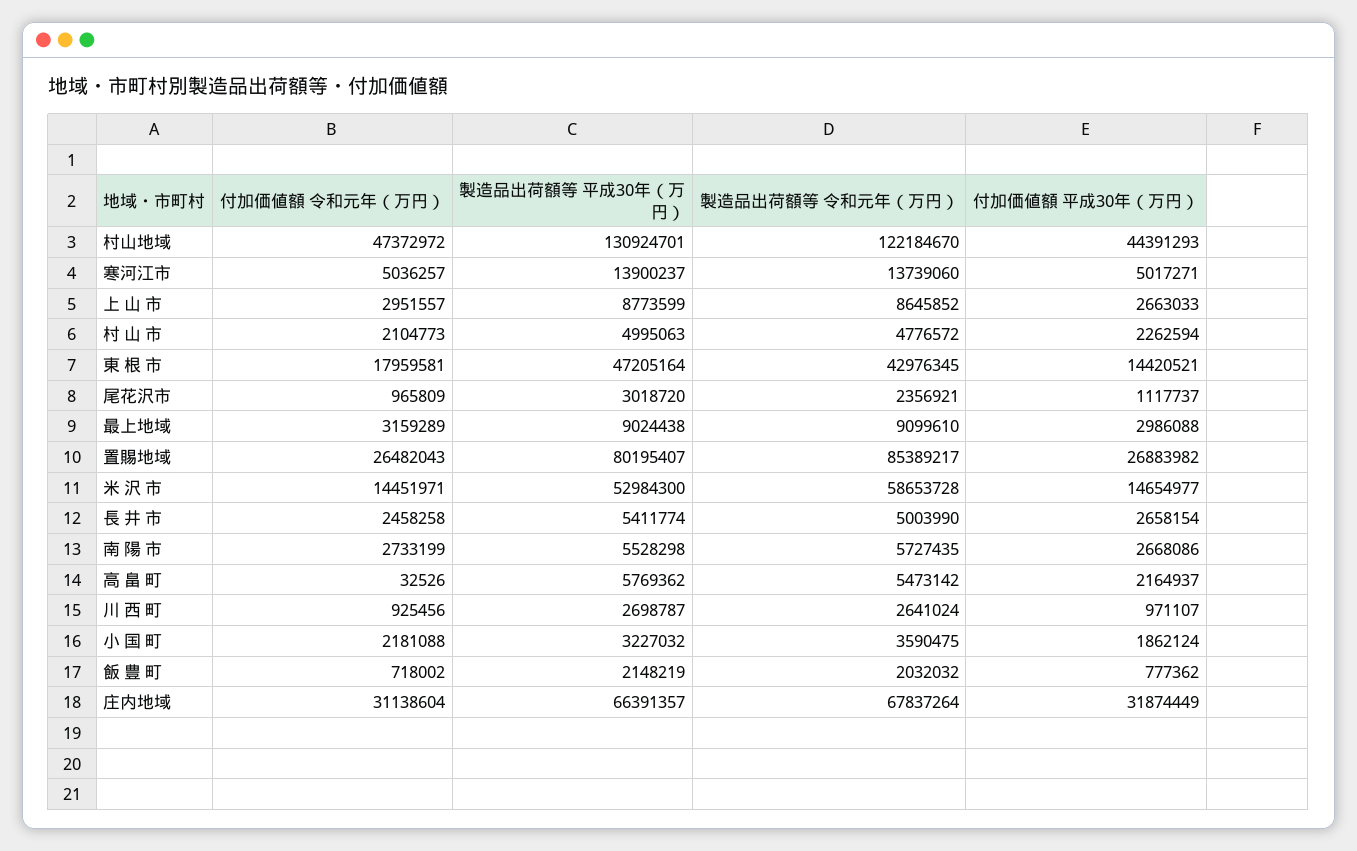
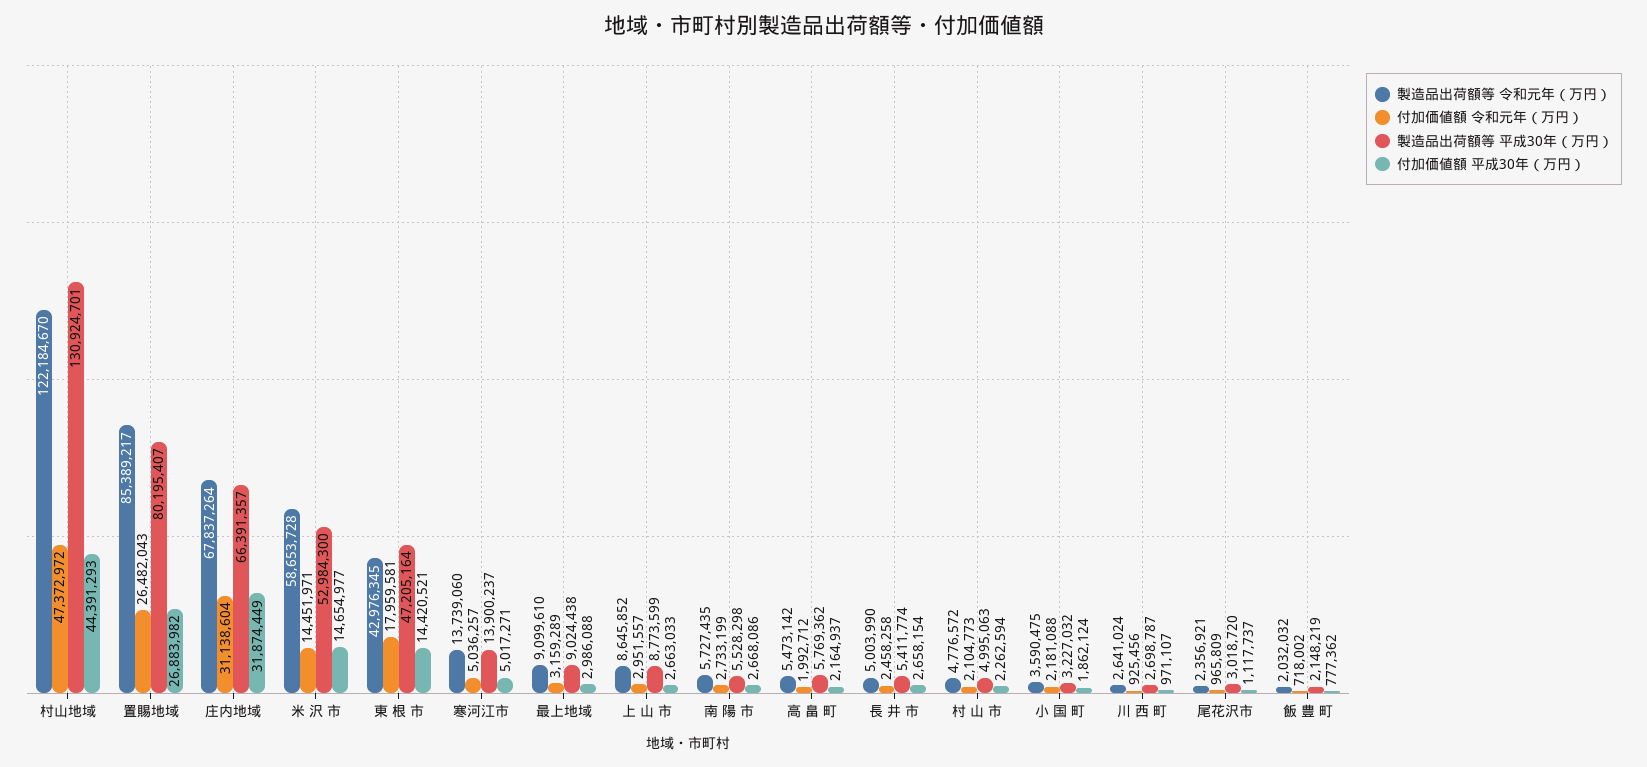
  {
    "付加価値額 令和元年（万円）": {
      "村山地域": 47372972,
      "寒河江市": 5036257,
      "上 山 市": 2951557,
      "村 山 市": 2104773,
      "東 根 市": 17959581,
      "尾花沢市": 965809,
      "最上地域": 3159289,
      "置賜地域": 26482043,
      "米 沢 市": 14451971,
      "長 井 市": 2458258,
      "南 陽 市": 2733199,
-     "高 畠 町": 32526,
+     "高 畠 町": 1992712,
      "川 西 町": 925456,
      "小 国 町": 2181088,
      "飯 豊 町": 718002,
      "庄内地域": 31138604
    },
    "製造品出荷額等 平成30年（万円）": {
      "村山地域": 130924701,
      "寒河江市": 13900237,
      "上 山 市": 8773599,
      "村 山 市": 4995063,
      "東 根 市": 47205164,
      "尾花沢市": 3018720,
      "最上地域": 9024438,
      "置賜地域": 80195407,
      "米 沢 市": 52984300,
      "長 井 市": 5411774,
      "南 陽 市": 5528298,
      "高 畠 町": 5769362,
      "川 西 町": 2698787,
      "小 国 町": 3227032,
      "飯 豊 町": 2148219,
      "庄内地域": 66391357
    },
    "製造品出荷額等 令和元年（万円）": {
      "村山地域": 122184670,
      "寒河江市": 13739060,
      "上 山 市": 8645852,
      "村 山 市": 4776572,
      "東 根 市": 42976345,
      "尾花沢市": 2356921,
      "最上地域": 9099610,
      "置賜地域": 85389217,
      "米 沢 市": 58653728,
      "長 井 市": 5003990,
      "南 陽 市": 5727435,
      "高 畠 町": 5473142,
      "川 西 町": 2641024,
      "小 国 町": 3590475,
      "飯 豊 町": 2032032,
      "庄内地域": 67837264
    },
    "付加価値額 平成30年（万円）": {
      "村山地域": 44391293,
      "寒河江市": 5017271,
      "上 山 市": 2663033,
      "村 山 市": 2262594,
      "東 根 市": 14420521,
      "尾花沢市": 1117737,
      "最上地域": 2986088,
      "置賜地域": 26883982,
      "米 沢 市": 14654977,
      "長 井 市": 2658154,
      "南 陽 市": 2668086,
      "高 畠 町": 2164937,
      "川 西 町": 971107,
      "小 国 町": 1862124,
      "飯 豊 町": 777362,
      "庄内地域": 31874449
    }
  }

